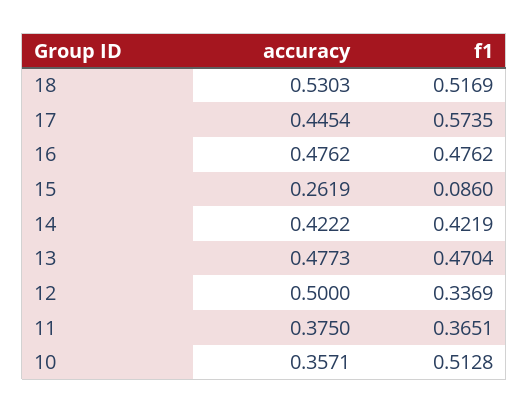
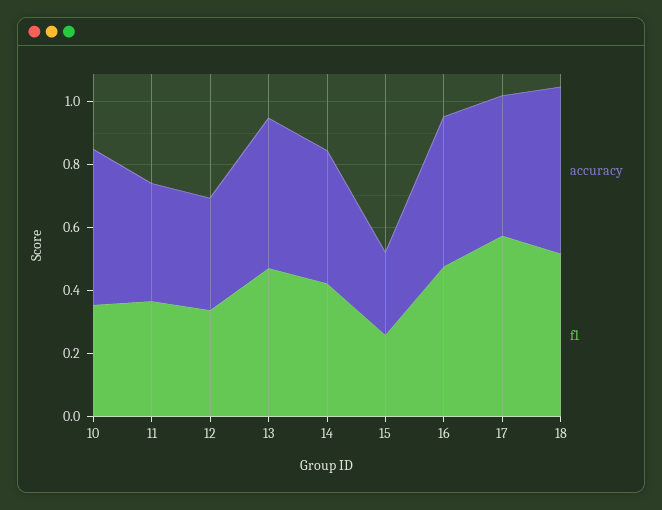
  {
    "accuracy": {
      "18": 0.5303,
      "17": 0.4454,
      "16": 0.4762,
      "15": 0.2619,
      "14": 0.4222,
      "13": 0.4773,
-     "12": 0.5,
+     "12": 0.35,
      "11": 0.375,
-     "10": 0.3571
+     "10": 0.5
    },
    "f1": {
      "18": 0.5169,
      "17": 0.5735,
      "16": 0.4762,
-     "15": 0.086,
+     "15": 0.25,
      "14": 0.4219,
      "13": 0.4704,
      "12": 0.3369,
      "11": 0.3651,
-     "10": 0.5128
+     "10": 0.35
    }
  }

